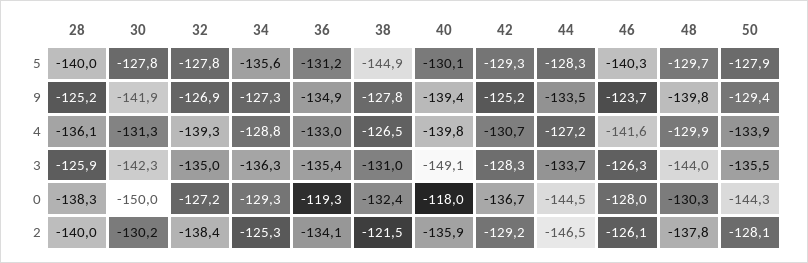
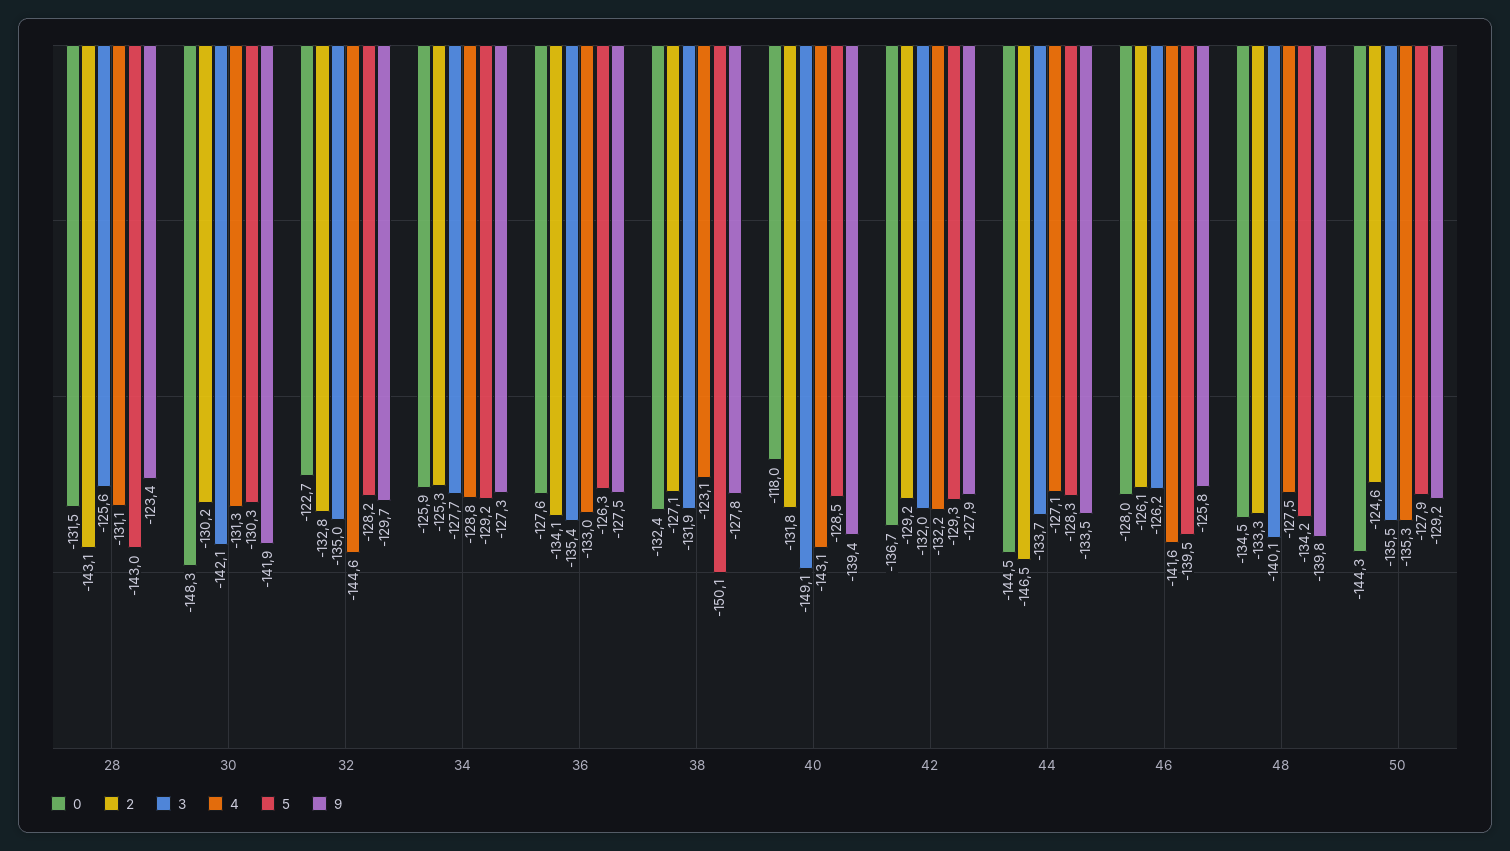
  {
    "5": {
-     "28": -140,
+     "28": -143,
-     "30": -127.8,
+     "30": -130.3,
-     "32": -127.8,
+     "32": -128.2,
-     "34": -135.6,
+     "34": -129.2,
-     "36": -131.2,
+     "36": -126.3,
-     "38": -144.9,
+     "38": -150.1,
-     "40": -130.1,
+     "40": -128.5,
      "42": -129.3,
      "44": -128.3,
-     "46": -140.3,
+     "46": -139.5,
-     "48": -129.7,
+     "48": -134.2,
      "50": -127.9
    },
    "9": {
-     "28": -125.2,
+     "28": -123.4,
      "30": -141.9,
-     "32": -126.9,
+     "32": -129.7,
      "34": -127.3,
-     "36": -134.9,
+     "36": -127.5,
      "38": -127.8,
      "40": -139.4,
-     "42": -125.2,
+     "42": -127.9,
      "44": -133.5,
-     "46": -123.7,
+     "46": -125.8,
      "48": -139.8,
-     "50": -129.4
+     "50": -129.2
    },
    "4": {
-     "28": -136.1,
+     "28": -131.1,
      "30": -131.3,
-     "32": -139.3,
+     "32": -144.6,
      "34": -128.8,
      "36": -133,
-     "38": -126.5,
+     "38": -123.1,
-     "40": -139.8,
+     "40": -143.1,
-     "42": -130.7,
+     "42": -132.2,
-     "44": -127.2,
+     "44": -127.1,
      "46": -141.6,
-     "48": -129.9,
+     "48": -127.5,
-     "50": -133.9
+     "50": -135.3
    },
    "3": {
-     "28": -125.9,
+     "28": -125.6,
-     "30": -142.3,
+     "30": -142.1,
      "32": -135,
-     "34": -136.3,
+     "34": -127.7,
      "36": -135.4,
-     "38": -131,
+     "38": -131.9,
      "40": -149.1,
-     "42": -128.3,
+     "42": -132,
      "44": -133.7,
-     "46": -126.3,
+     "46": -126.2,
-     "48": -144,
+     "48": -140.1,
      "50": -135.5
    },
    "0": {
-     "28": -138.3,
+     "28": -131.5,
-     "30": -150,
+     "30": -148.3,
-     "32": -127.2,
+     "32": -122.7,
-     "34": -129.3,
+     "34": -125.9,
-     "36": -119.3,
+     "36": -127.6,
      "38": -132.4,
      "40": -118,
      "42": -136.7,
      "44": -144.5,
      "46": -128,
-     "48": -130.3,
+     "48": -134.5,
      "50": -144.3
    },
    "2": {
-     "28": -140,
+     "28": -143.1,
      "30": -130.2,
-     "32": -138.4,
+     "32": -132.8,
      "34": -125.3,
      "36": -134.1,
-     "38": -121.5,
+     "38": -127.1,
-     "40": -135.9,
+     "40": -131.8,
      "42": -129.2,
      "44": -146.5,
      "46": -126.1,
-     "48": -137.8,
+     "48": -133.3,
-     "50": -128.1
+     "50": -124.6
    }
  }

